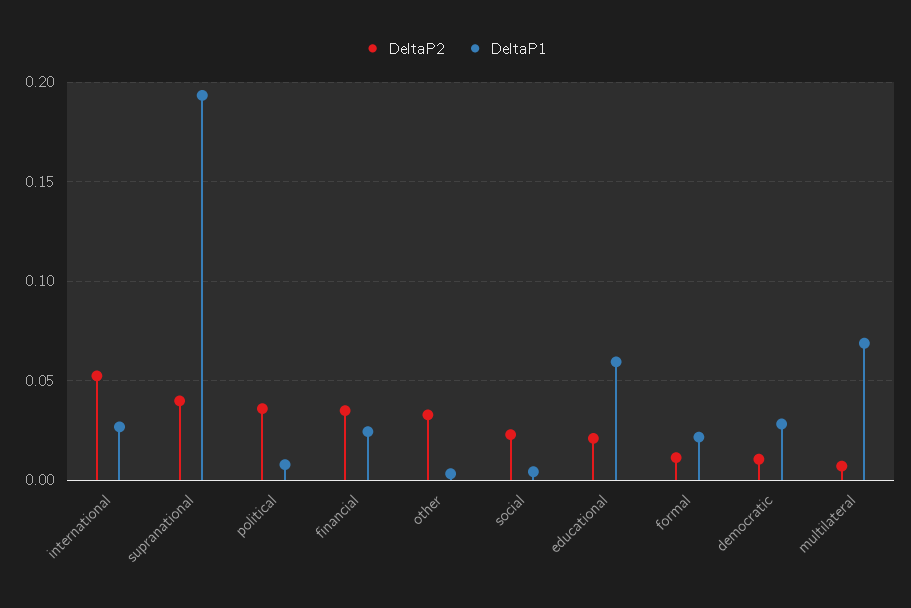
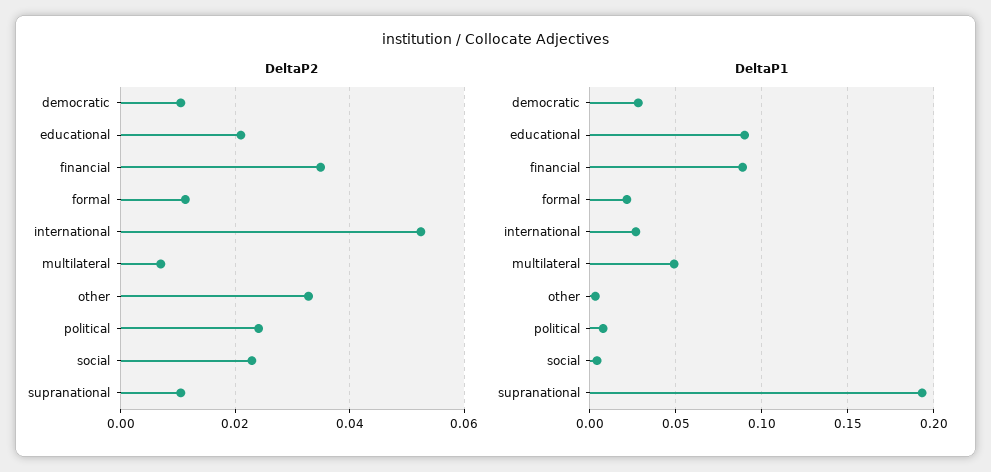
  {
    "DeltaP2": {
      "international": 0.052,
-     "supranational": 0.04,
+     "supranational": 0.01,
-     "political": 0.035,
+     "political": 0.024,
      "financial": 0.034,
      "other": 0.032,
      "social": 0.022,
      "educational": 0.022,
      "formal": 0.012,
      "democratic": 0.01,
      "multilateral": 0.008
    },
    "DeltaP1": {
      "international": 0.025,
      "supranational": 0.195,
      "political": 0.01,
-     "financial": 0.025,
+     "financial": 0.09,
      "other": 0.005,
      "social": 0.005,
-     "educational": 0.06,
+     "educational": 0.09,
      "formal": 0.02,
      "democratic": 0.03,
-     "multilateral": 0.07
+     "multilateral": 0.05
    }
  }

